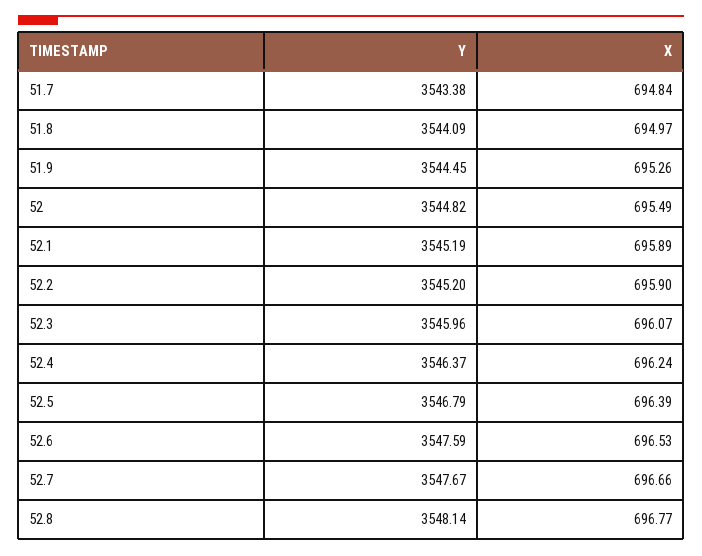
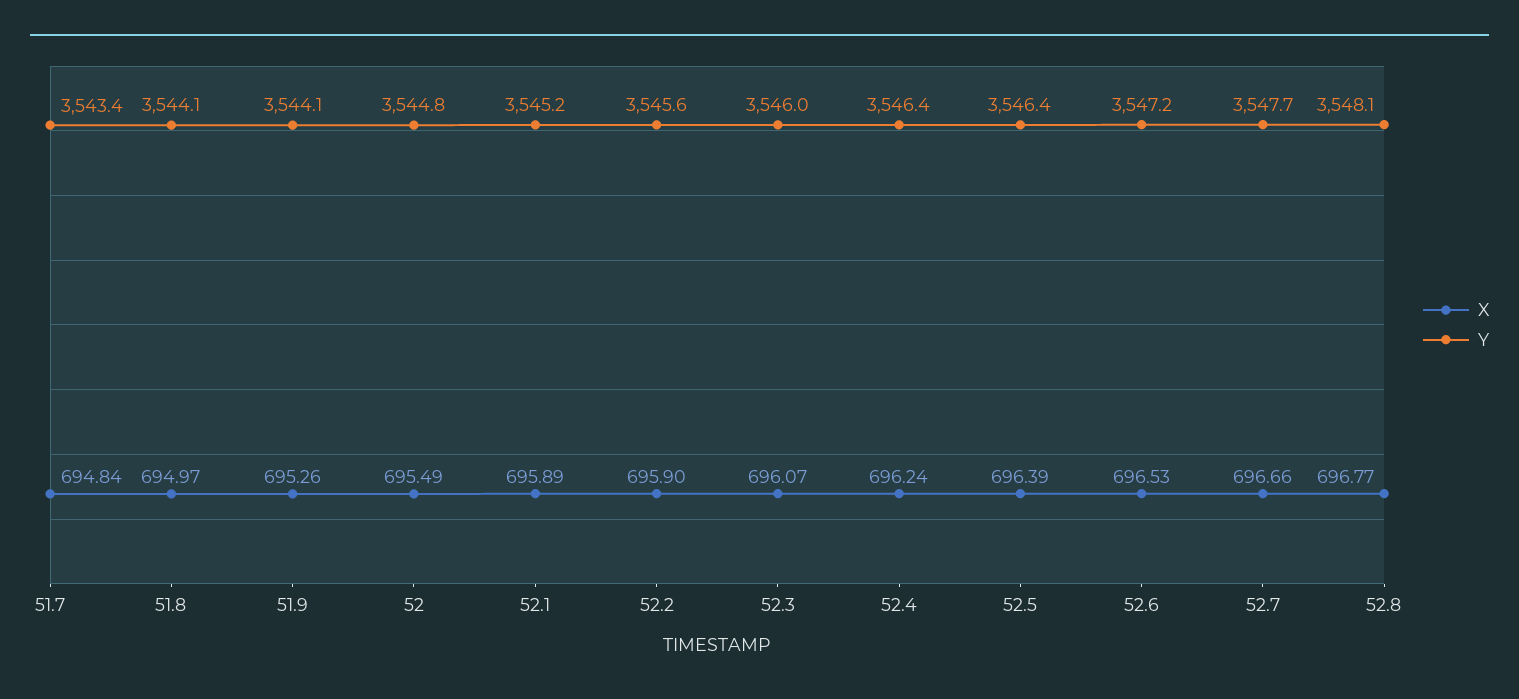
  {
    "Y": {
      "51.7": 3543.38,
      "51.8": 3544.09,
-     "51.9": 3544.45,
+     "51.9": 3544.1,
      "52": 3544.82,
      "52.1": 3545.19,
-     "52.2": 3545.2,
+     "52.2": 3545.6,
      "52.3": 3545.96,
      "52.4": 3546.37,
-     "52.5": 3546.79,
+     "52.5": 3546.4,
-     "52.6": 3547.59,
+     "52.6": 3547.2,
      "52.7": 3547.67,
      "52.8": 3548.14
    },
    "X": {
      "51.7": 694.84,
      "51.8": 694.97,
      "51.9": 695.26,
      "52": 695.49,
      "52.1": 695.89,
      "52.2": 695.9,
      "52.3": 696.07,
      "52.4": 696.24,
      "52.5": 696.39,
      "52.6": 696.53,
      "52.7": 696.66,
      "52.8": 696.77
    }
  }

